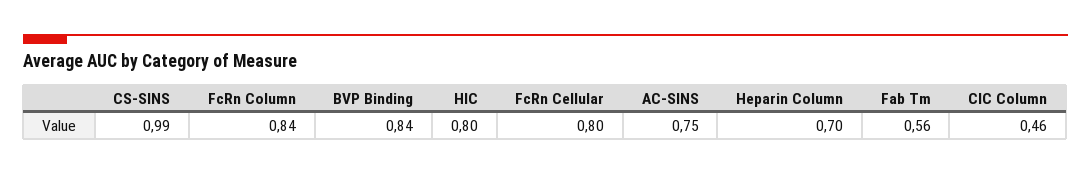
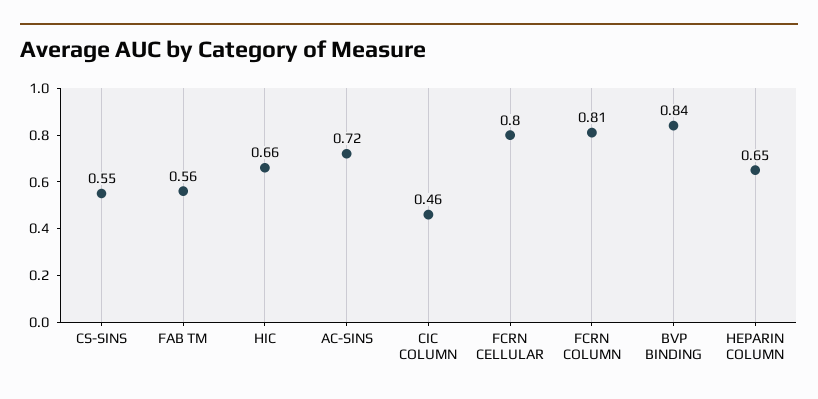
  {
-   "CS-SINS": 0.99,
+   "CS-SINS": 0.55,
-   "FcRn Column": 0.84,
+   "FcRn Column": 0.81,
    "BVP Binding": 0.84,
-   "HIC": 0.8,
+   "HIC": 0.66,
    "FcRn Cellular": 0.8,
-   "AC-SINS": 0.75,
+   "AC-SINS": 0.72,
-   "Heparin Column": 0.7,
+   "Heparin Column": 0.65,
    "Fab Tm": 0.56,
    "CIC Column": 0.46
  }

